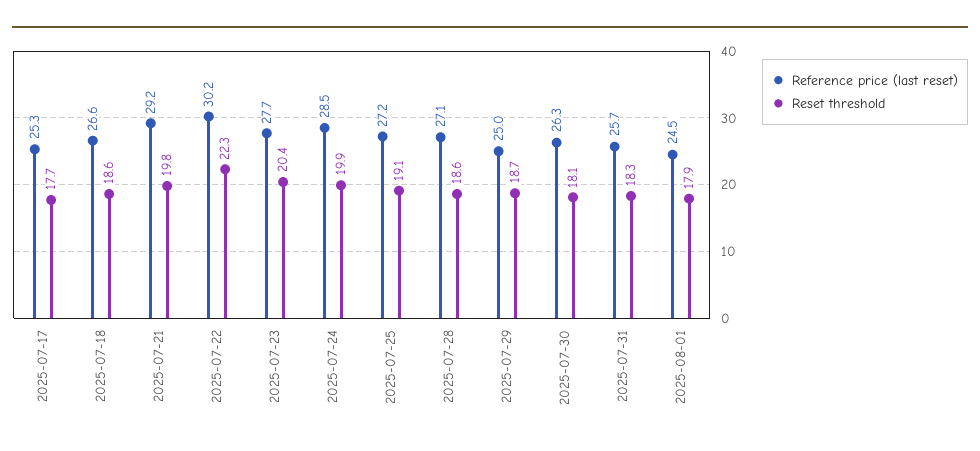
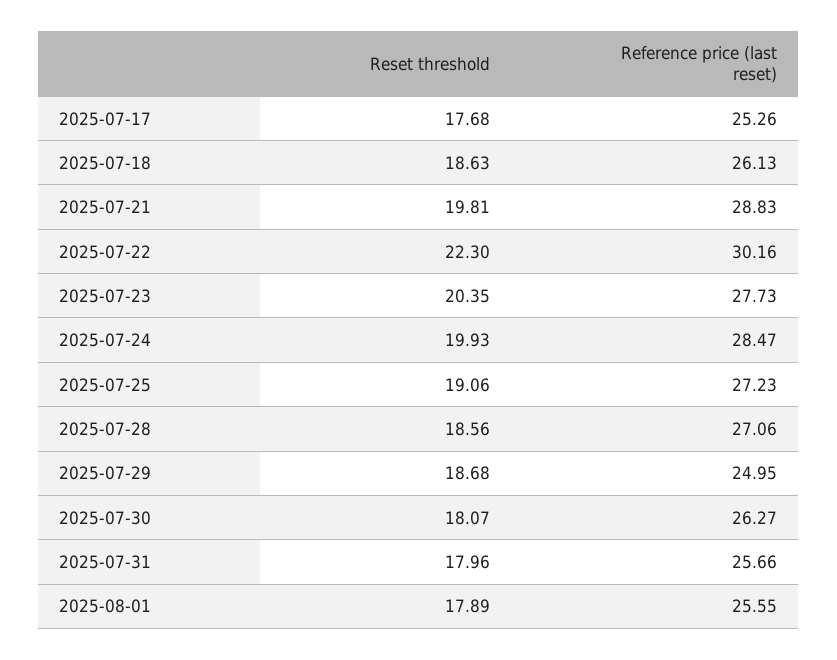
  {
    "Reference price (last reset)": {
      "2025-07-17": 25.26,
-     "2025-07-18": 26.6,
+     "2025-07-18": 26.13,
-     "2025-07-21": 29.2,
+     "2025-07-21": 28.83,
      "2025-07-22": 30.16,
      "2025-07-23": 27.73,
      "2025-07-24": 28.47,
      "2025-07-25": 27.23,
      "2025-07-28": 27.06,
      "2025-07-29": 24.95,
      "2025-07-30": 26.27,
      "2025-07-31": 25.66,
-     "2025-08-01": 24.5
+     "2025-08-01": 25.55
    },
    "Reset threshold": {
      "2025-07-17": 17.68,
      "2025-07-18": 18.63,
      "2025-07-21": 19.81,
      "2025-07-22": 22.3,
      "2025-07-23": 20.35,
      "2025-07-24": 19.93,
      "2025-07-25": 19.06,
      "2025-07-28": 18.56,
      "2025-07-29": 18.68,
      "2025-07-30": 18.07,
-     "2025-07-31": 18.3,
+     "2025-07-31": 17.96,
      "2025-08-01": 17.89
    }
  }

